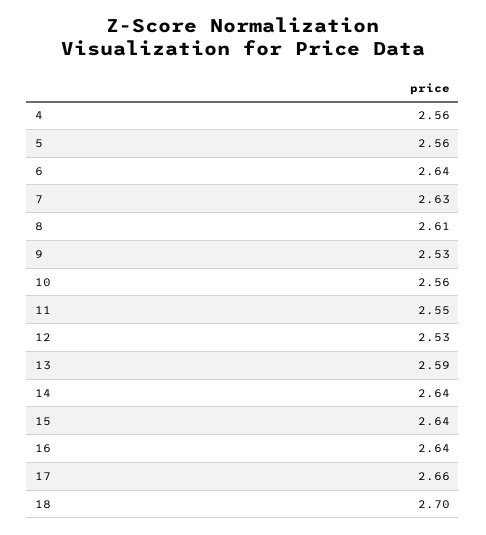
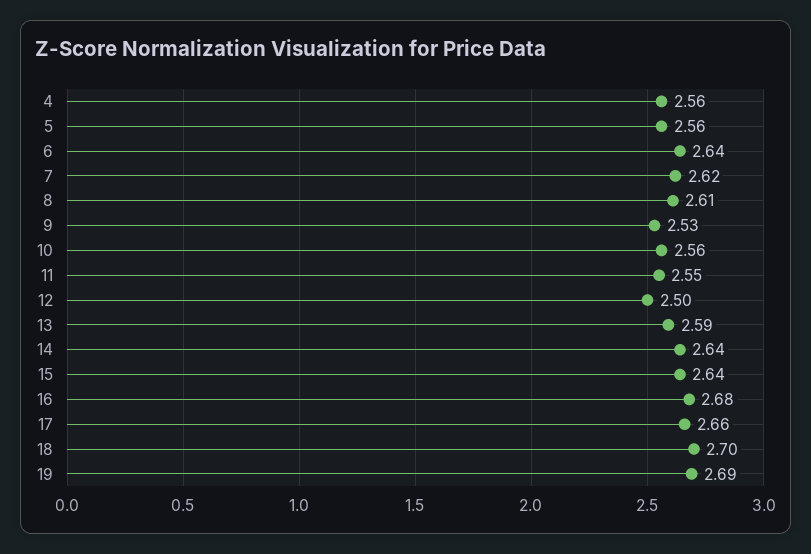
  {
    "4": 2.56,
    "5": 2.56,
    "6": 2.64,
-   "7": 2.63,
+   "7": 2.62,
    "8": 2.61,
    "9": 2.53,
    "10": 2.56,
    "11": 2.55,
-   "12": 2.53,
+   "12": 2.5,
    "13": 2.59,
    "14": 2.64,
    "15": 2.64,
-   "16": 2.64,
+   "16": 2.68,
    "17": 2.66,
-   "18": 2.7
+   "18": 2.7,
+   "19": 2.69
  }

